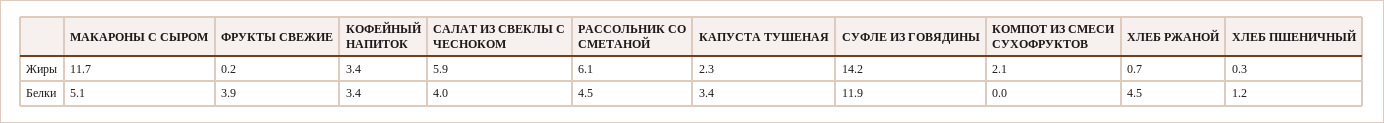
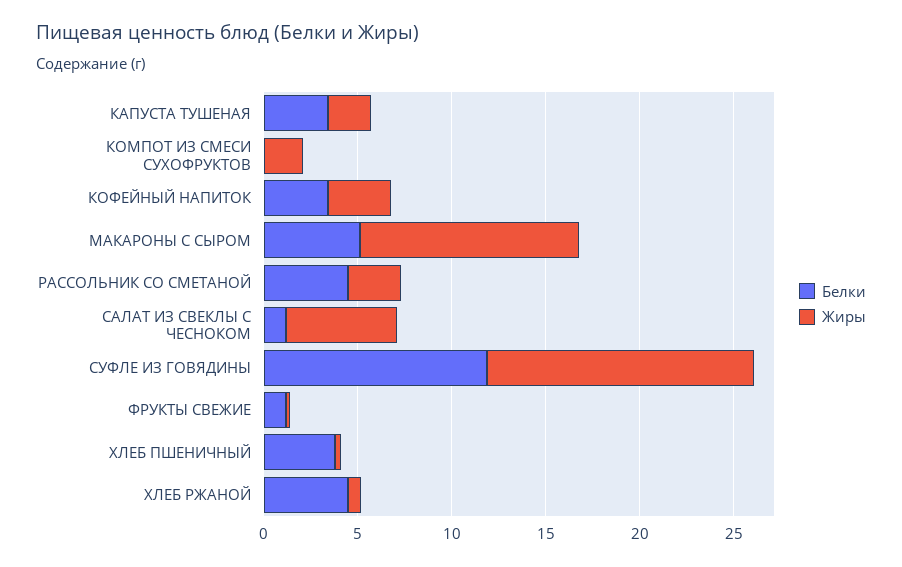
  {
    "Жиры": {
      "МАКАРОНЫ С СЫРОМ": 11.7,
      "ФРУКТЫ СВЕЖИЕ": 0.2,
      "КОФЕЙНЫЙ НАПИТОК": 3.4,
      "САЛАТ ИЗ СВЕКЛЫ С ЧЕСНОКОМ": 5.9,
-     "РАССОЛЬНИК СО СМЕТАНОЙ": 6.1,
+     "РАССОЛЬНИК СО СМЕТАНОЙ": 3,
      "КАПУСТА ТУШЕНАЯ": 2.3,
      "СУФЛЕ ИЗ ГОВЯДИНЫ": 14.2,
      "КОМПОТ ИЗ СМЕСИ СУХОФРУКТОВ": 2.1,
      "ХЛЕБ РЖАНОЙ": 0.7,
      "ХЛЕБ ПШЕНИЧНЫЙ": 0.3
    },
    "Белки": {
      "МАКАРОНЫ С СЫРОМ": 5.1,
-     "ФРУКТЫ СВЕЖИЕ": 3.9,
+     "ФРУКТЫ СВЕЖИЕ": 1,
      "КОФЕЙНЫЙ НАПИТОК": 3.4,
-     "САЛАТ ИЗ СВЕКЛЫ С ЧЕСНОКОМ": 4,
+     "САЛАТ ИЗ СВЕКЛЫ С ЧЕСНОКОМ": 1,
      "РАССОЛЬНИК СО СМЕТАНОЙ": 4.5,
      "КАПУСТА ТУШЕНАЯ": 3.4,
      "СУФЛЕ ИЗ ГОВЯДИНЫ": 11.9,
      "КОМПОТ ИЗ СМЕСИ СУХОФРУКТОВ": 0,
      "ХЛЕБ РЖАНОЙ": 4.5,
-     "ХЛЕБ ПШЕНИЧНЫЙ": 1.2
+     "ХЛЕБ ПШЕНИЧНЫЙ": 4
    }
  }

